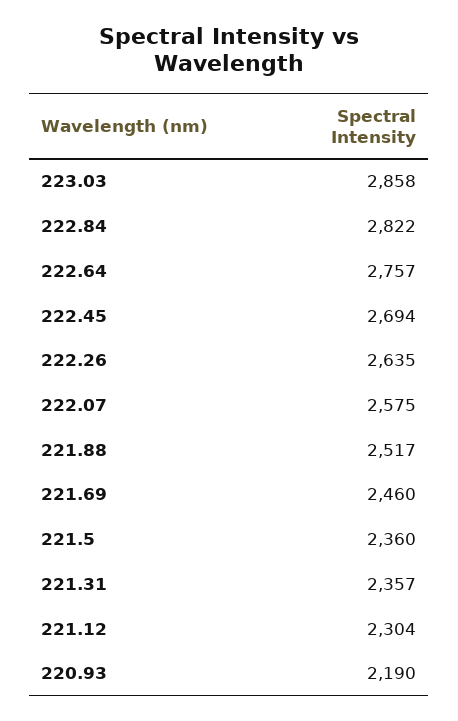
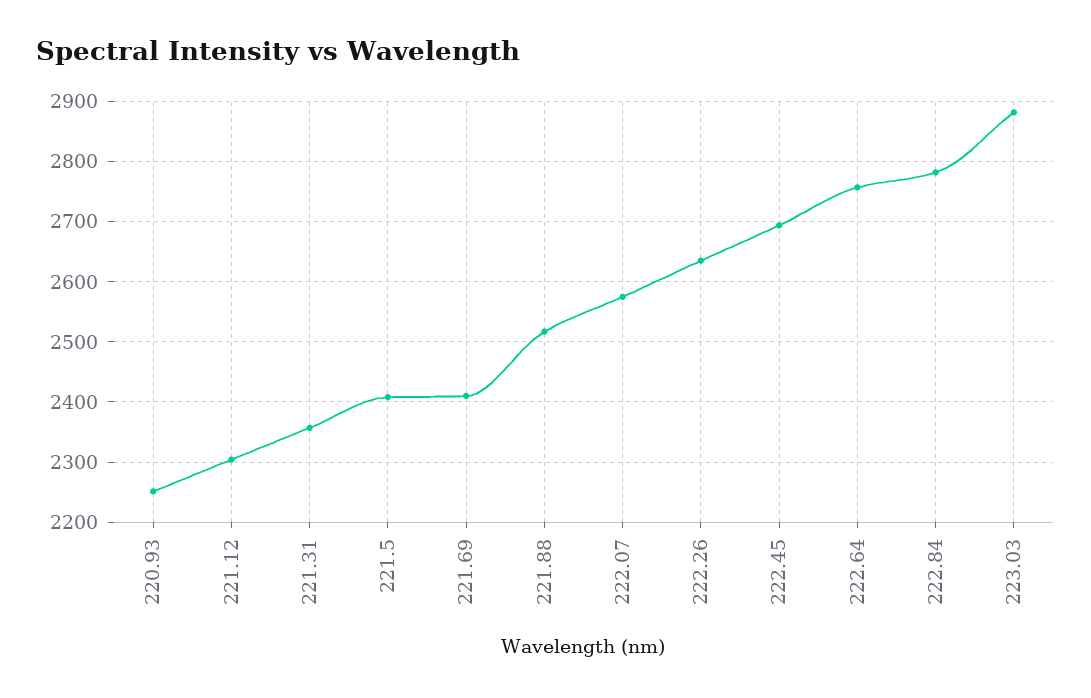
  {
-   "223.03": 2858,
+   "223.03": 2880,
-   "222.84": 2822,
+   "222.84": 2780,
    "222.64": 2757,
    "222.45": 2694,
    "222.26": 2635,
    "222.07": 2575,
    "221.88": 2517,
-   "221.69": 2460,
+   "221.69": 2410,
-   "221.5": 2360,
+   "221.5": 2410,
    "221.31": 2357,
    "221.12": 2304,
-   "220.93": 2190
+   "220.93": 2250
  }

